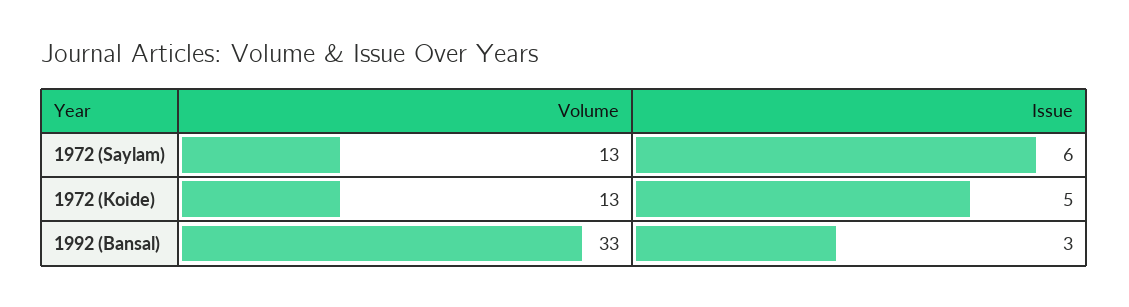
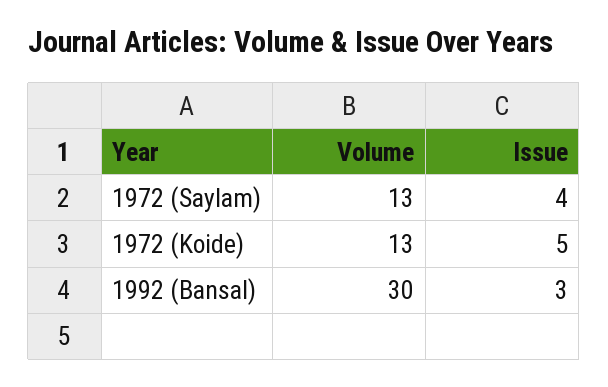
  {
    "Volume": {
      "1972 (Saylam)": 13,
      "1972 (Koide)": 13,
-     "1992 (Bansal)": 33
+     "1992 (Bansal)": 30
    },
    "Issue": {
-     "1972 (Saylam)": 6,
+     "1972 (Saylam)": 4,
      "1972 (Koide)": 5,
      "1992 (Bansal)": 3
    }
  }

